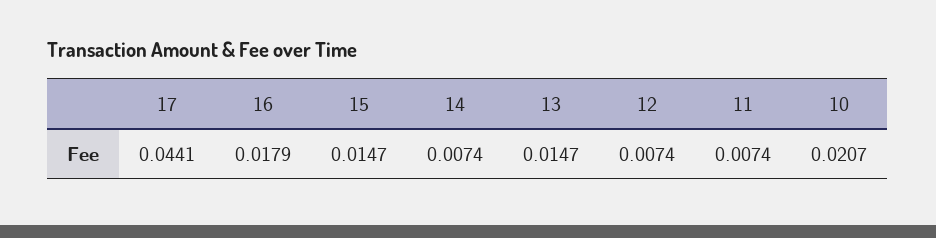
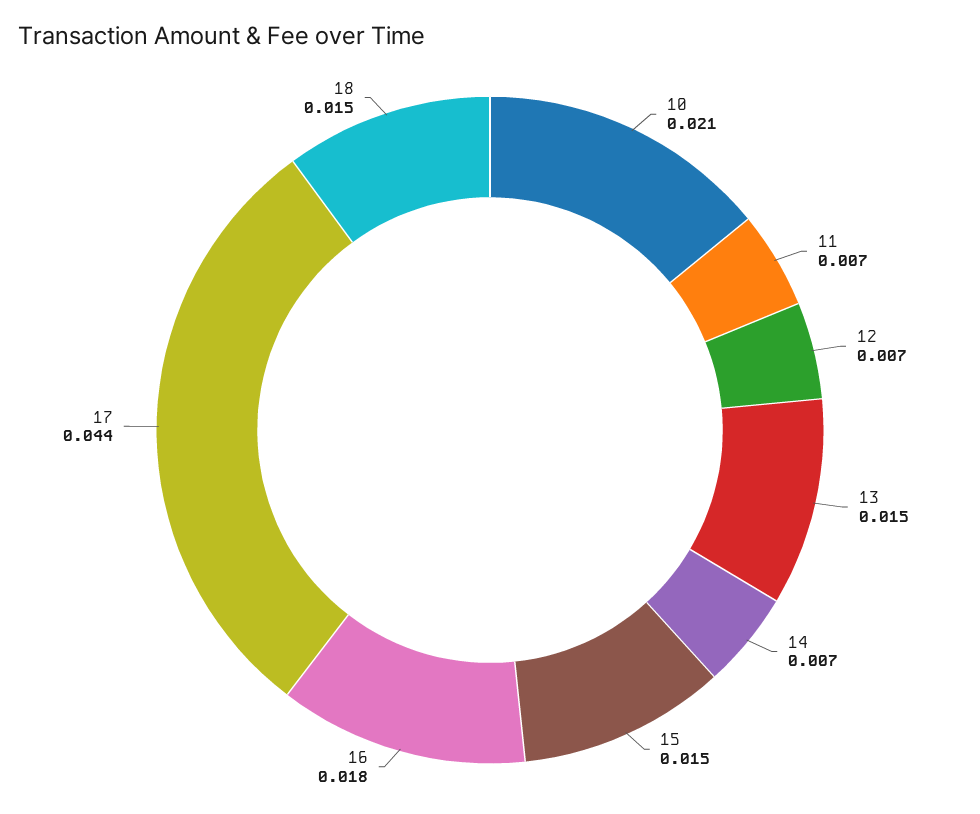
  {
    "17": 0.0441,
    "16": 0.0179,
    "15": 0.0147,
    "14": 0.0074,
    "13": 0.0147,
    "12": 0.0074,
    "11": 0.0074,
-   "10": 0.0207
+   "10": 0.0207,
+   "18": 0.015
  }

